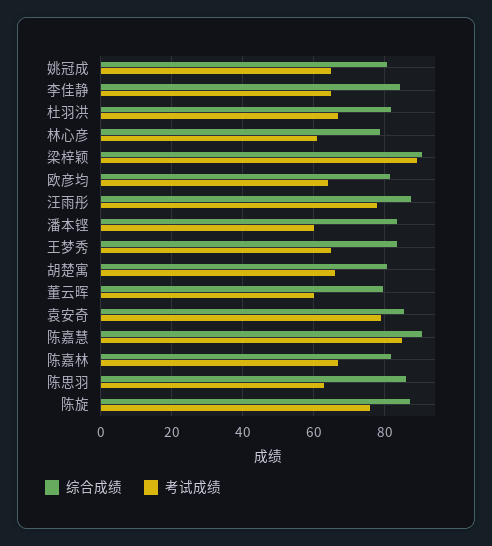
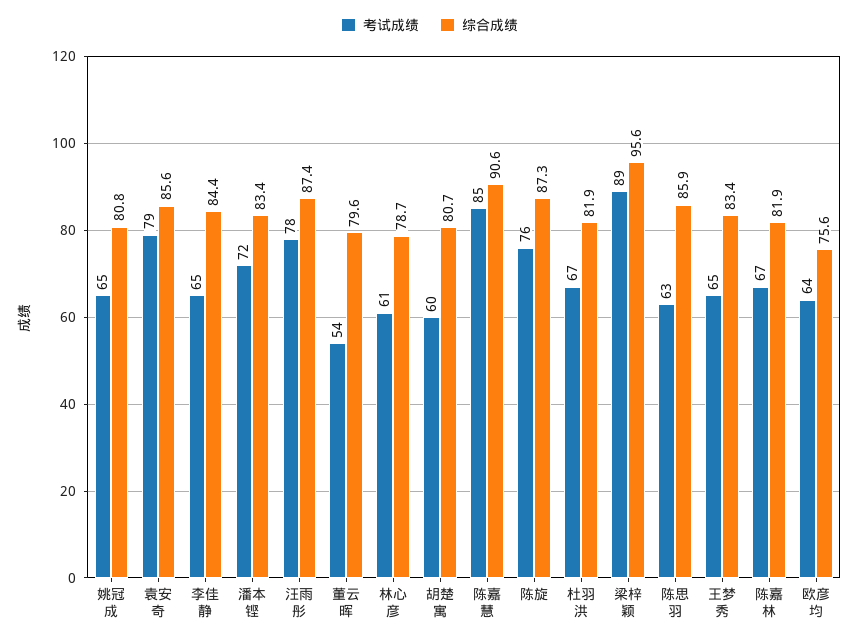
  {
    "综合成绩": {
      "姚冠成": 80.8,
      "李佳静": 84.4,
      "杜羽洪": 81.9,
      "林心彦": 78.7,
-     "梁梓颖": 90,
+     "梁梓颖": 95.6,
-     "欧彦均": 82,
+     "欧彦均": 75.6,
      "汪雨彤": 87.4,
      "潘本铿": 83.4,
      "王梦秀": 83.4,
      "胡楚寓": 80.7,
      "董云晖": 79.6,
      "袁安奇": 85.6,
      "陈嘉慧": 90.6,
      "陈嘉林": 81.9,
      "陈思羽": 85.9,
      "陈旋": 87.3
    },
    "考试成绩": {
      "姚冠成": 65,
      "李佳静": 65,
      "杜羽洪": 67,
      "林心彦": 61,
      "梁梓颖": 89,
      "欧彦均": 64,
      "汪雨彤": 78,
-     "潘本铿": 60,
+     "潘本铿": 72,
      "王梦秀": 65,
-     "胡楚寓": 66,
+     "胡楚寓": 60,
-     "董云晖": 60,
+     "董云晖": 54,
      "袁安奇": 79,
      "陈嘉慧": 85,
      "陈嘉林": 67,
      "陈思羽": 63,
      "陈旋": 76
    }
  }

